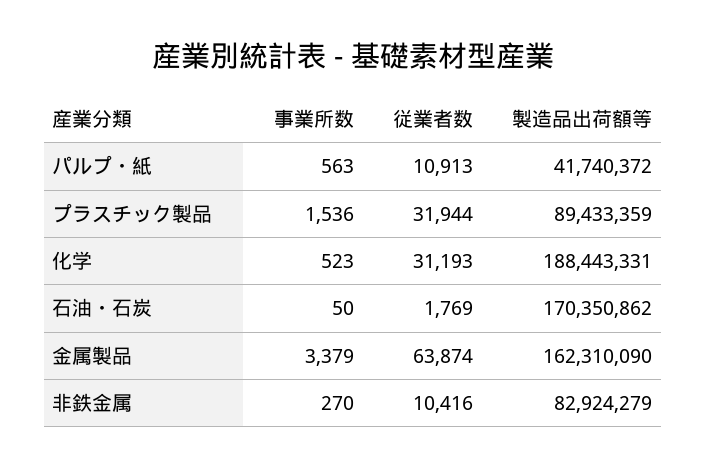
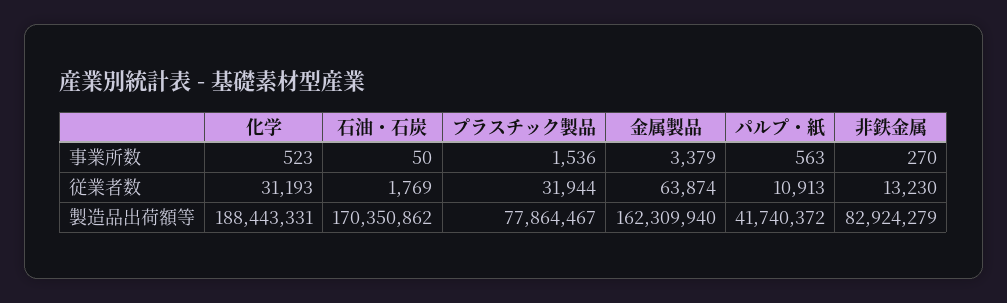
  {
    "事業所数": {
      "パルプ・紙": 563,
      "プラスチック製品": 1536,
      "化学": 523,
      "石油・石炭": 50,
      "金属製品": 3379,
      "非鉄金属": 270
    },
    "従業者数": {
      "パルプ・紙": 10913,
      "プラスチック製品": 31944,
      "化学": 31193,
      "石油・石炭": 1769,
      "金属製品": 63874,
-     "非鉄金属": 10416
+     "非鉄金属": 13230
    },
    "製造品出荷額等": {
      "パルプ・紙": 41740372,
-     "プラスチック製品": 89433359,
+     "プラスチック製品": 77864467,
      "化学": 188443331,
      "石油・石炭": 170350862,
-     "金属製品": 162310090,
+     "金属製品": 162309940,
      "非鉄金属": 82924279
    }
  }

